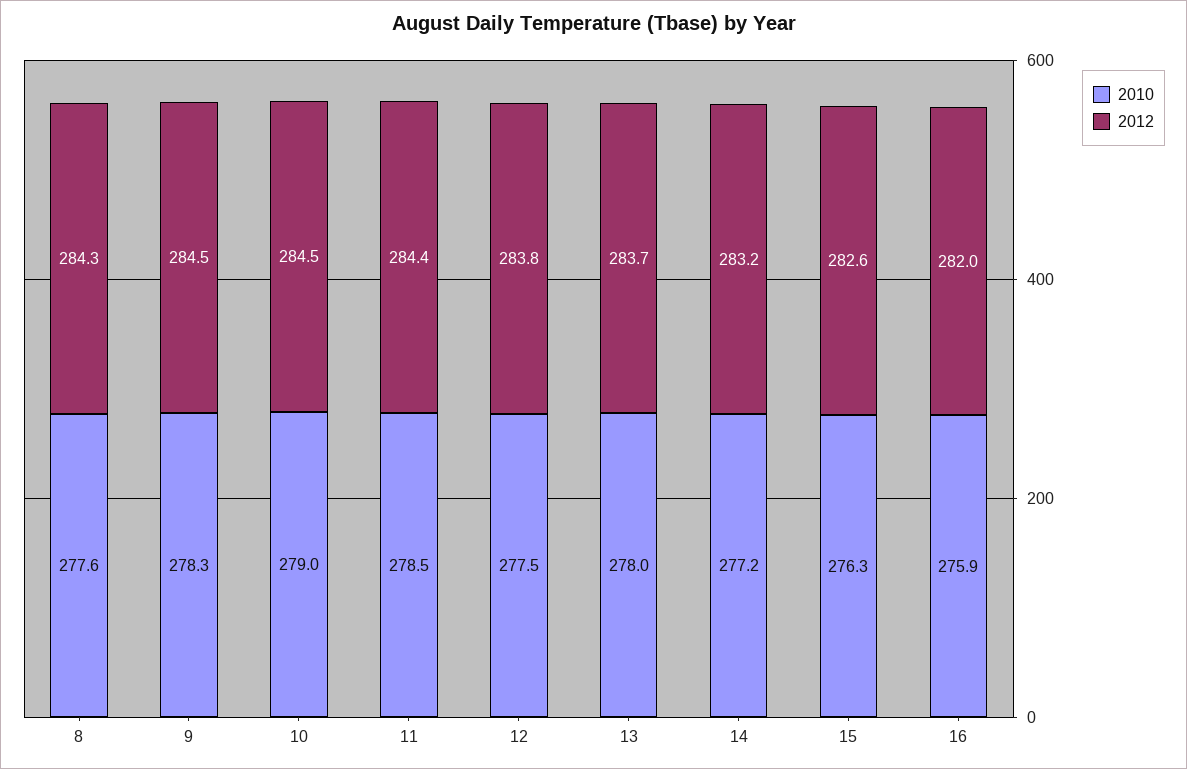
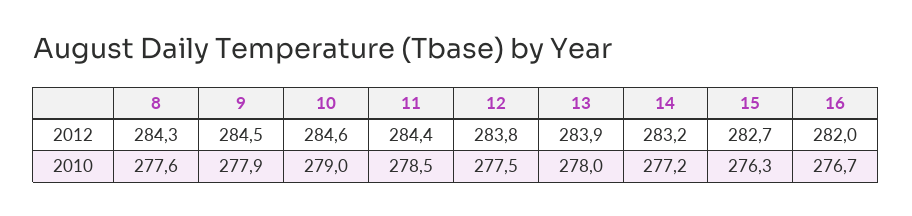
  {
    "2010": {
      "8": 277.6,
-     "9": 278.3,
+     "9": 277.9,
      "10": 279,
      "11": 278.5,
      "12": 277.5,
      "13": 278,
      "14": 277.2,
      "15": 276.3,
-     "16": 275.9
+     "16": 276.7
    },
    "2012": {
      "8": 284.3,
      "9": 284.5,
-     "10": 284.5,
+     "10": 284.6,
      "11": 284.4,
      "12": 283.8,
-     "13": 283.7,
+     "13": 283.9,
      "14": 283.2,
-     "15": 282.6,
+     "15": 282.7,
      "16": 282
    }
  }

